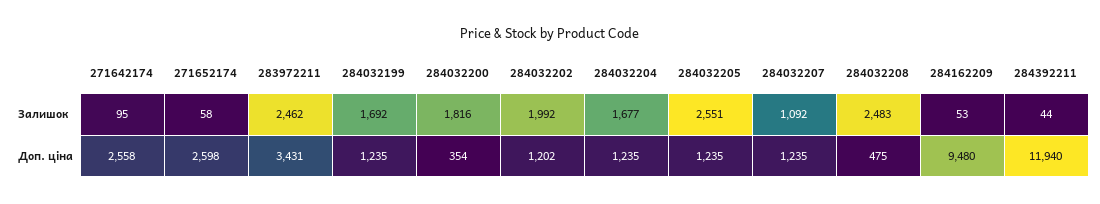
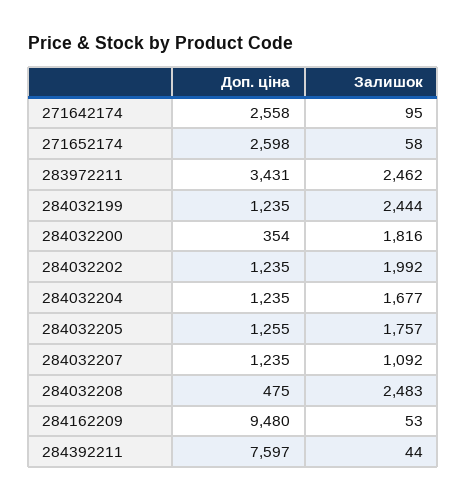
  {
    "271642174": {
      "Залишок": 95,
      "Доп. ціна": 2558
    },
    "271652174": {
      "Залишок": 58,
      "Доп. ціна": 2598
    },
    "283972211": {
      "Залишок": 2462,
      "Доп. ціна": 3431
    },
    "284032199": {
-     "Залишок": 1692,
+     "Залишок": 2444,
      "Доп. ціна": 1235
    },
    "284032200": {
      "Залишок": 1816,
      "Доп. ціна": 354
    },
    "284032202": {
      "Залишок": 1992,
-     "Доп. ціна": 1202
+     "Доп. ціна": 1235
    },
    "284032204": {
      "Залишок": 1677,
      "Доп. ціна": 1235
    },
    "284032205": {
-     "Залишок": 2551,
+     "Залишок": 1757,
-     "Доп. ціна": 1235
+     "Доп. ціна": 1255
    },
    "284032207": {
      "Залишок": 1092,
      "Доп. ціна": 1235
    },
    "284032208": {
      "Залишок": 2483,
      "Доп. ціна": 475
    },
    "284162209": {
      "Залишок": 53,
      "Доп. ціна": 9480
    },
    "284392211": {
      "Залишок": 44,
-     "Доп. ціна": 11940
+     "Доп. ціна": 7597
    }
  }

